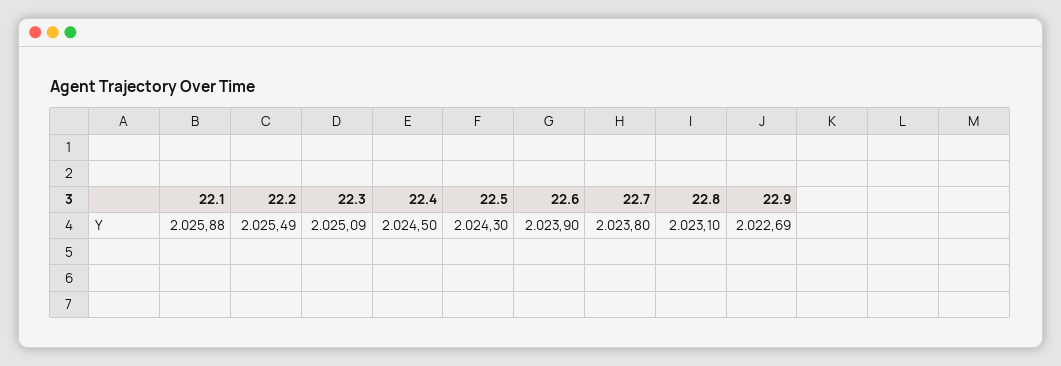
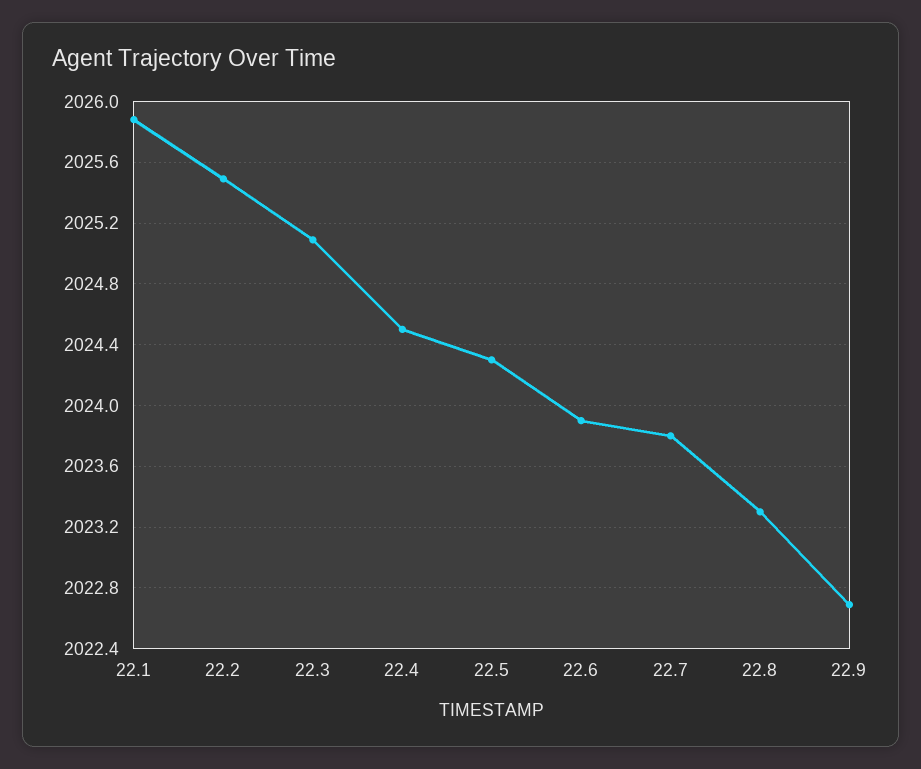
  {
    "22.1": 2025.88,
    "22.2": 2025.49,
    "22.3": 2025.09,
    "22.4": 2024.5,
    "22.5": 2024.3,
    "22.6": 2023.9,
    "22.7": 2023.8,
-   "22.8": 2023.1,
+   "22.8": 2023.3,
    "22.9": 2022.69
  }

